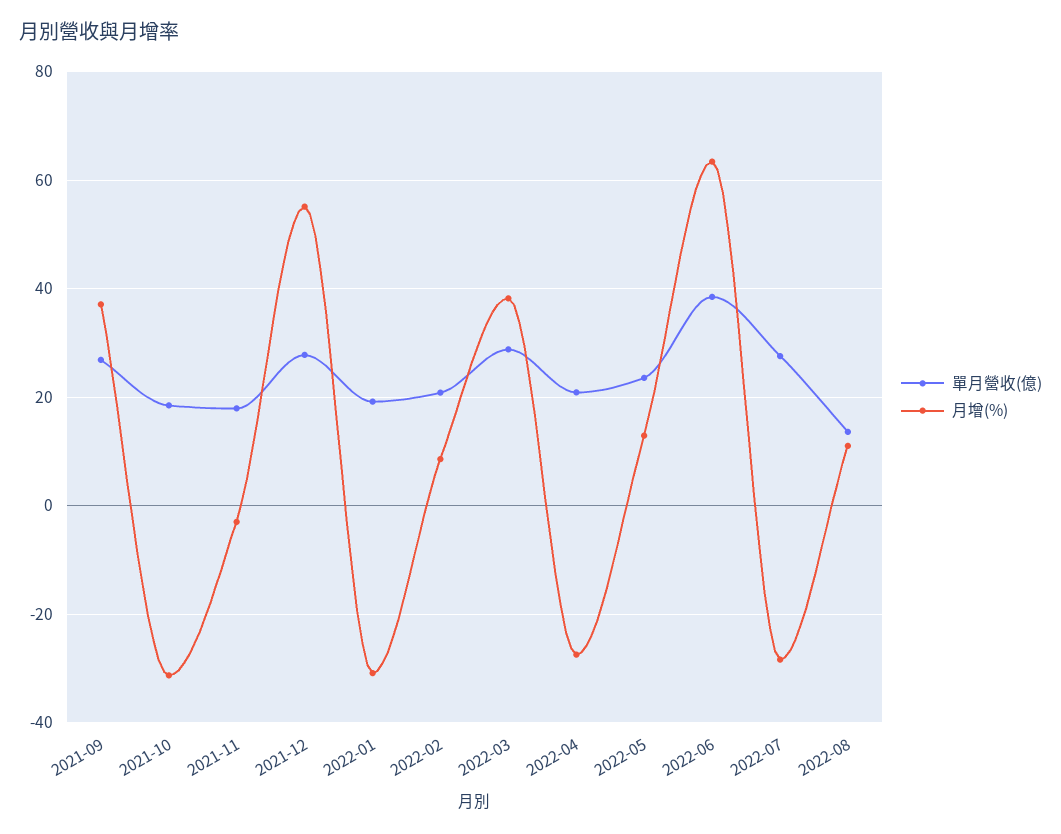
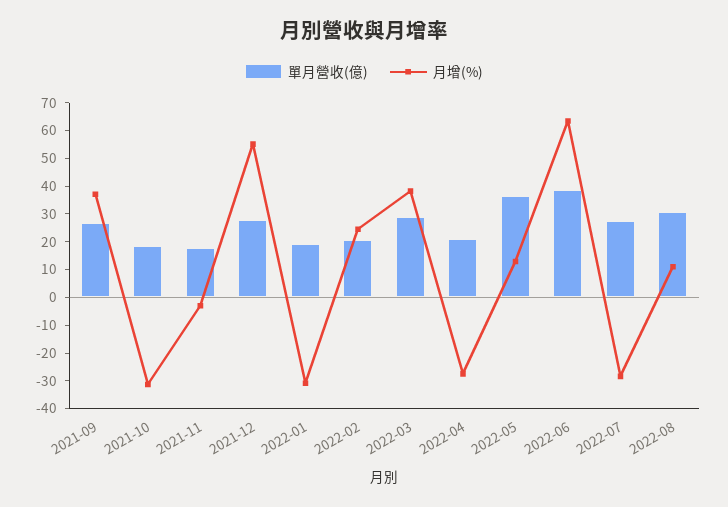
  {
    "單月營收(億)": {
      "2021-09": 26,
      "2021-10": 18,
      "2021-11": 18,
      "2021-12": 28,
      "2022-01": 20,
      "2022-02": 20,
      "2022-03": 28,
      "2022-04": 20,
-     "2022-05": 24,
+     "2022-05": 35,
      "2022-06": 38,
      "2022-07": 28,
-     "2022-08": 14
+     "2022-08": 30
    },
    "月增(%)": {
      "2021-09": 38,
      "2021-10": -32,
      "2021-11": -2,
      "2021-12": 56,
      "2022-01": -30,
-     "2022-02": 8,
+     "2022-02": 25,
      "2022-03": 38,
      "2022-04": -28,
      "2022-05": 12,
      "2022-06": 64,
      "2022-07": -28,
      "2022-08": 12
    }
  }

